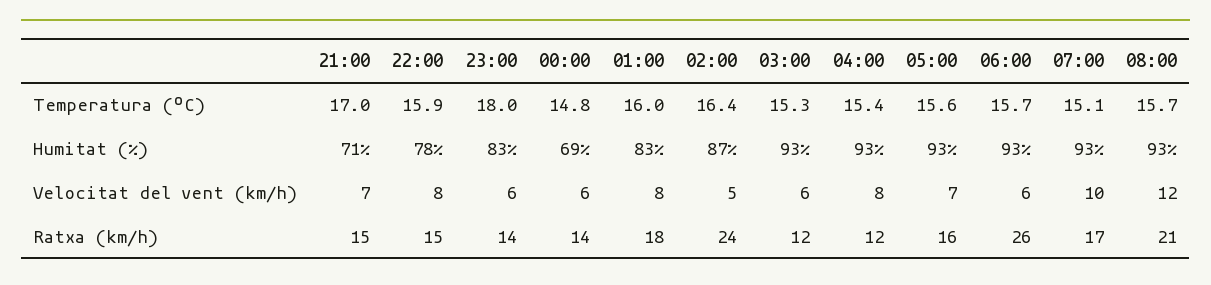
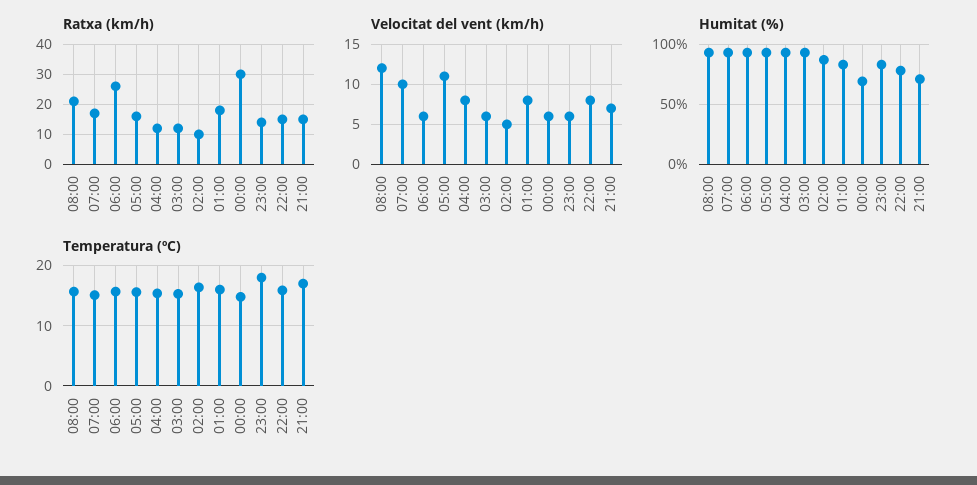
  {
    "Temperatura (ºC)": {
      "21:00": 17,
      "22:00": 15.9,
      "23:00": 18,
      "00:00": 14.8,
      "01:00": 16,
      "02:00": 16.4,
      "03:00": 15.3,
      "04:00": 15.4,
      "05:00": 15.6,
      "06:00": 15.7,
      "07:00": 15.1,
      "08:00": 15.7
    },
    "Humitat (%)": {
      "21:00": 71,
      "22:00": 78,
      "23:00": 83,
      "00:00": 69,
      "01:00": 83,
      "02:00": 87,
      "03:00": 93,
      "04:00": 93,
      "05:00": 93,
      "06:00": 93,
      "07:00": 93,
      "08:00": 93
    },
    "Velocitat del vent (km/h)": {
      "21:00": 7,
      "22:00": 8,
      "23:00": 6,
      "00:00": 6,
      "01:00": 8,
      "02:00": 5,
      "03:00": 6,
      "04:00": 8,
-     "05:00": 7,
+     "05:00": 11,
      "06:00": 6,
      "07:00": 10,
      "08:00": 12
    },
    "Ratxa (km/h)": {
      "21:00": 15,
      "22:00": 15,
      "23:00": 14,
-     "00:00": 14,
+     "00:00": 30,
      "01:00": 18,
-     "02:00": 24,
+     "02:00": 10,
      "03:00": 12,
      "04:00": 12,
      "05:00": 16,
      "06:00": 26,
      "07:00": 17,
      "08:00": 21
    }
  }

